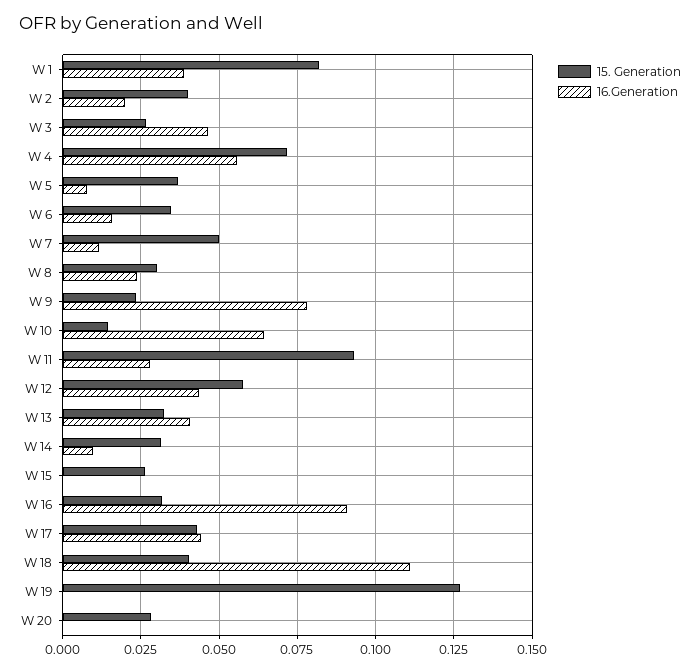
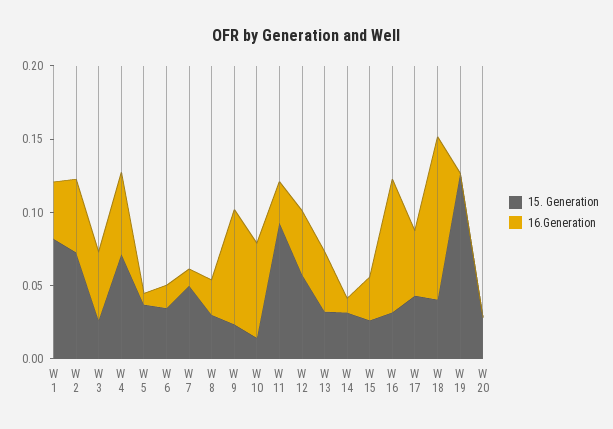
  {
    "15. Generation": {
      "W 1": 0.0825,
-     "W 2": 0.04,
+     "W 2": 0.07,
      "W 3": 0.0275,
      "W 4": 0.0725,
      "W 5": 0.0375,
      "W 6": 0.035,
      "W 7": 0.05,
      "W 8": 0.03,
      "W 9": 0.0225,
      "W 10": 0.015,
      "W 11": 0.0925,
      "W 12": 0.0575,
      "W 13": 0.0325,
      "W 14": 0.0325,
      "W 15": 0.0275,
      "W 16": 0.0325,
      "W 17": 0.0425,
      "W 18": 0.04,
      "W 19": 0.1275,
      "W 20": 0.0275
    },
    "16.Generation": {
      "W 1": 0.04,
-     "W 2": 0.02,
+     "W 2": 0.05,
      "W 3": 0.0475,
      "W 4": 0.055,
      "W 5": 0.0075,
      "W 6": 0.015,
      "W 7": 0.0125,
      "W 8": 0.025,
      "W 9": 0.0775,
      "W 10": 0.065,
      "W 11": 0.0275,
      "W 12": 0.0425,
      "W 13": 0.04,
      "W 14": 0.01,
-     "W 15": 0,
+     "W 15": 0.03,
      "W 16": 0.09,
      "W 17": 0.045,
      "W 18": 0.11,
      "W 19": 0,
      "W 20": 0
    }
  }

